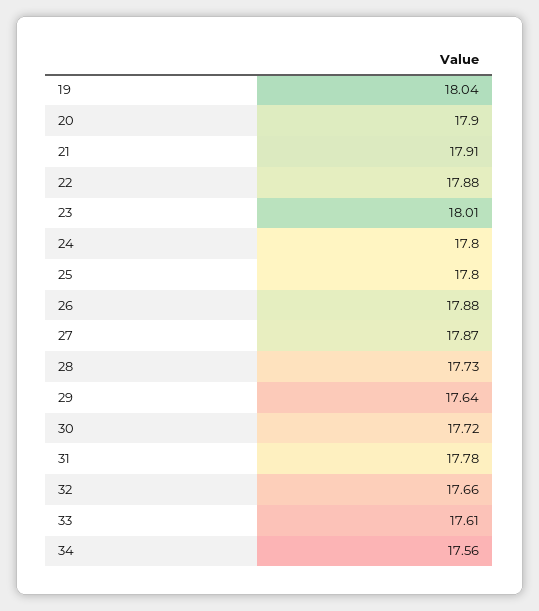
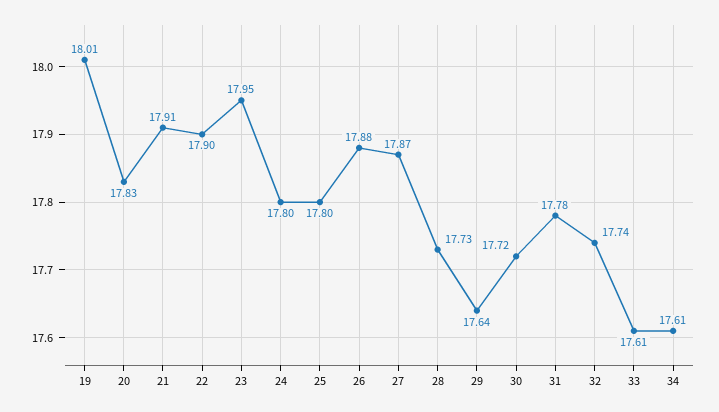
  {
-   "19": 18.04,
+   "19": 18.01,
-   "20": 17.9,
+   "20": 17.83,
    "21": 17.91,
-   "22": 17.88,
+   "22": 17.9,
-   "23": 18.01,
+   "23": 17.95,
    "24": 17.8,
    "25": 17.8,
    "26": 17.88,
    "27": 17.87,
    "28": 17.73,
    "29": 17.64,
    "30": 17.72,
    "31": 17.78,
-   "32": 17.66,
+   "32": 17.74,
    "33": 17.61,
-   "34": 17.56
+   "34": 17.61
  }

